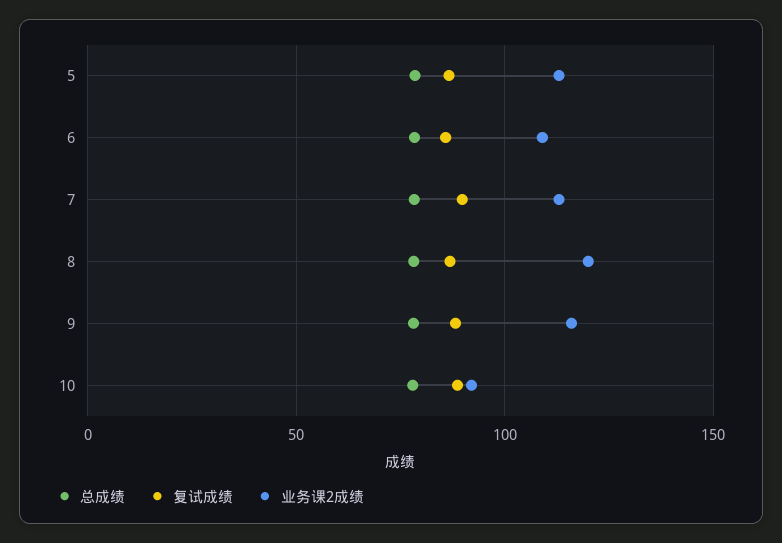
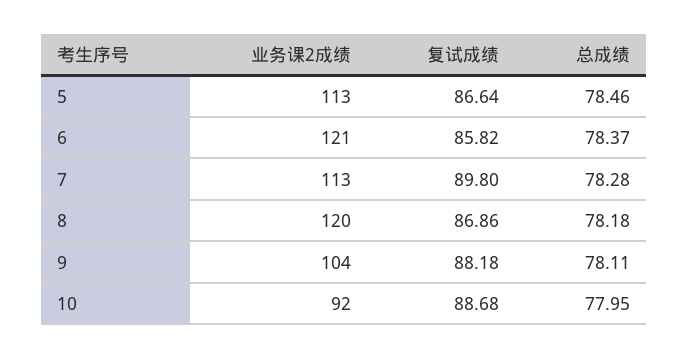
  {
    "总成绩": {
      "5": 78.46,
      "6": 78.37,
      "7": 78.28,
      "8": 78.18,
      "9": 78.11,
      "10": 77.95
    },
    "复试成绩": {
      "5": 86.64,
      "6": 85.82,
      "7": 89.8,
      "8": 86.86,
      "9": 88.18,
      "10": 88.68
    },
    "业务课2成绩": {
      "5": 113,
-     "6": 110,
+     "6": 121,
      "7": 113,
      "8": 120,
-     "9": 115,
+     "9": 104,
      "10": 92
    }
  }

